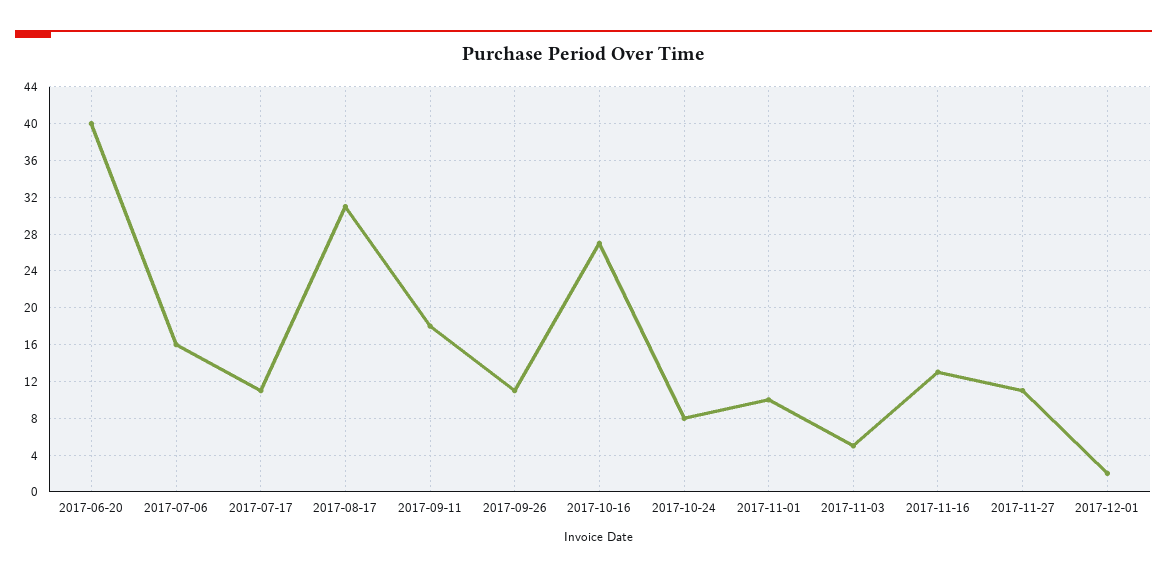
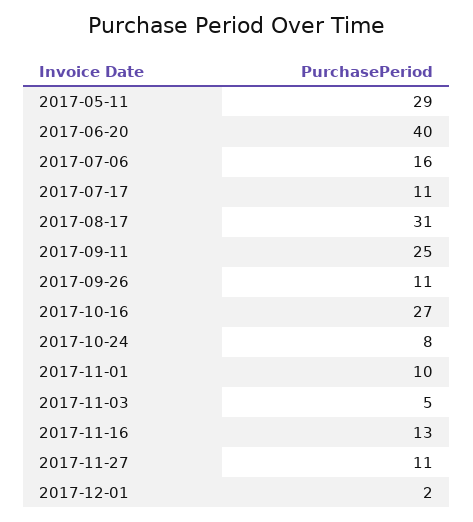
  {
    "2017-06-20": 40,
    "2017-07-06": 16,
    "2017-07-17": 11,
    "2017-08-17": 31,
-   "2017-09-11": 18,
+   "2017-09-11": 25,
    "2017-09-26": 11,
    "2017-10-16": 27,
    "2017-10-24": 8,
    "2017-11-01": 10,
    "2017-11-03": 5,
    "2017-11-16": 13,
    "2017-11-27": 11,
-   "2017-12-01": 2
+   "2017-12-01": 2,
+   "2017-05-11": 29
  }

